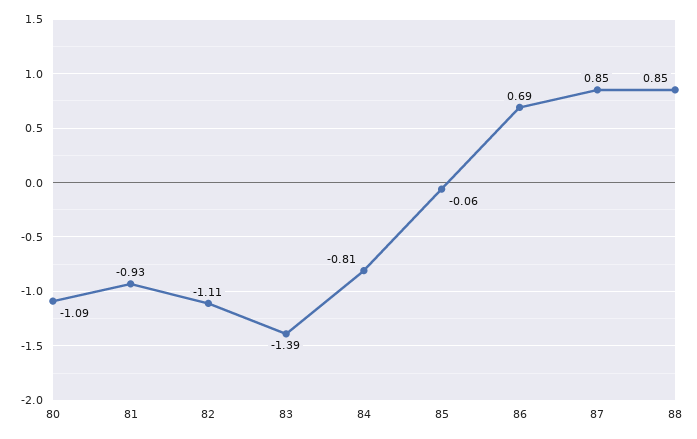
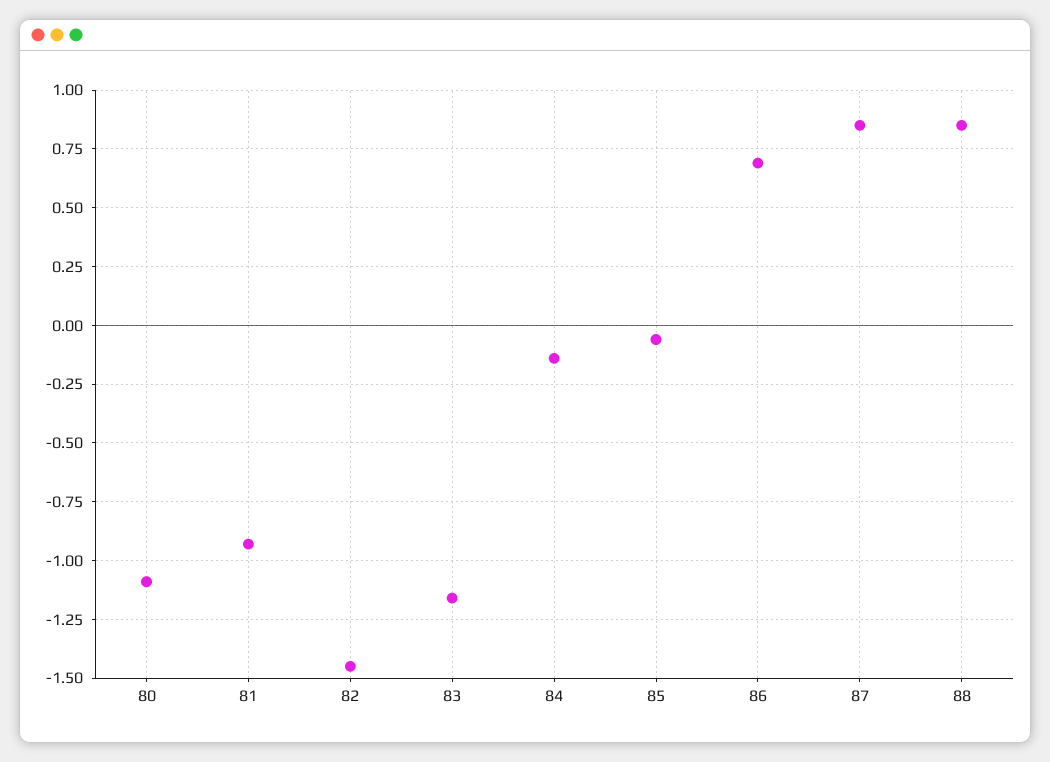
  {
    "80": -1.09,
    "81": -0.93,
-   "82": -1.11,
+   "82": -1.45,
-   "83": -1.39,
+   "83": -1.15,
-   "84": -0.81,
+   "84": -0.15,
    "85": -0.06,
    "86": 0.69,
    "87": 0.85,
    "88": 0.85
  }

